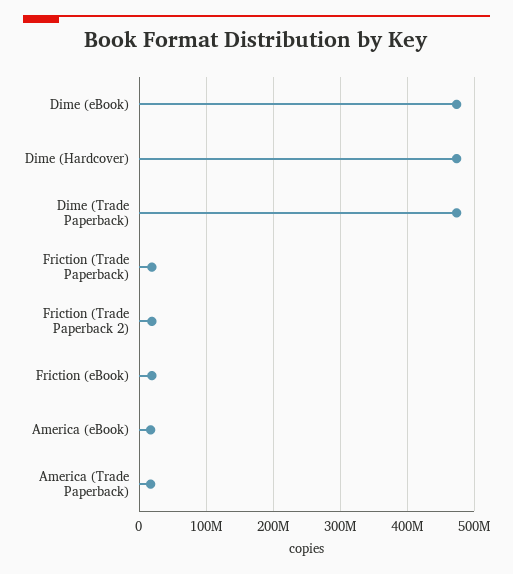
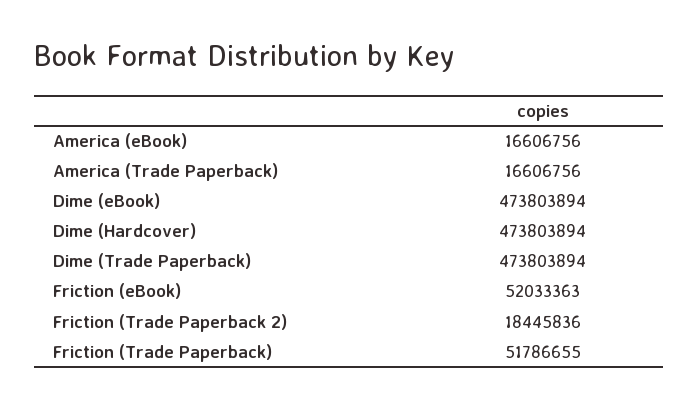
  {
    "Dime (eBook)": 473803894,
    "Dime (Hardcover)": 473803894,
    "Dime (Trade Paperback)": 473803894,
-   "Friction (Trade Paperback)": 20000000,
+   "Friction (Trade Paperback)": 51786655,
    "Friction (Trade Paperback 2)": 18445836,
-   "Friction (eBook)": 20000000,
+   "Friction (eBook)": 52033363,
    "America (eBook)": 16606756,
    "America (Trade Paperback)": 16606756
  }

